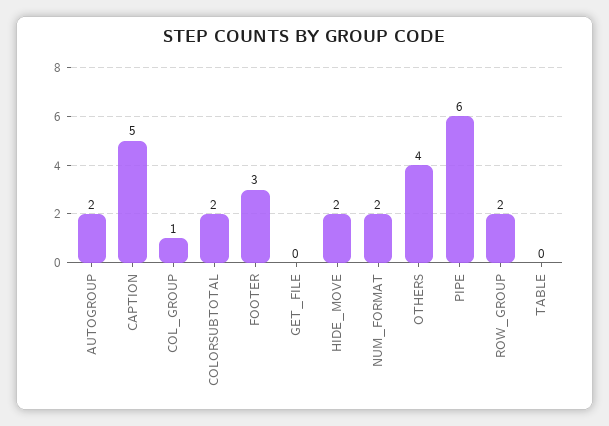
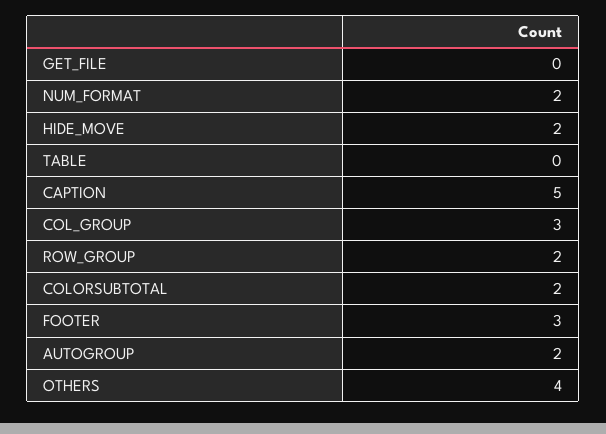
  {
    "AUTOGROUP": 2,
    "CAPTION": 5,
-   "COL_GROUP": 1,
+   "COL_GROUP": 3,
    "COLORSUBTOTAL": 2,
    "FOOTER": 3,
    "GET_FILE": 0,
    "HIDE_MOVE": 2,
    "NUM_FORMAT": 2,
    "OTHERS": 4,
-   "PIPE": 6,
    "ROW_GROUP": 2,
    "TABLE": 0
  }

